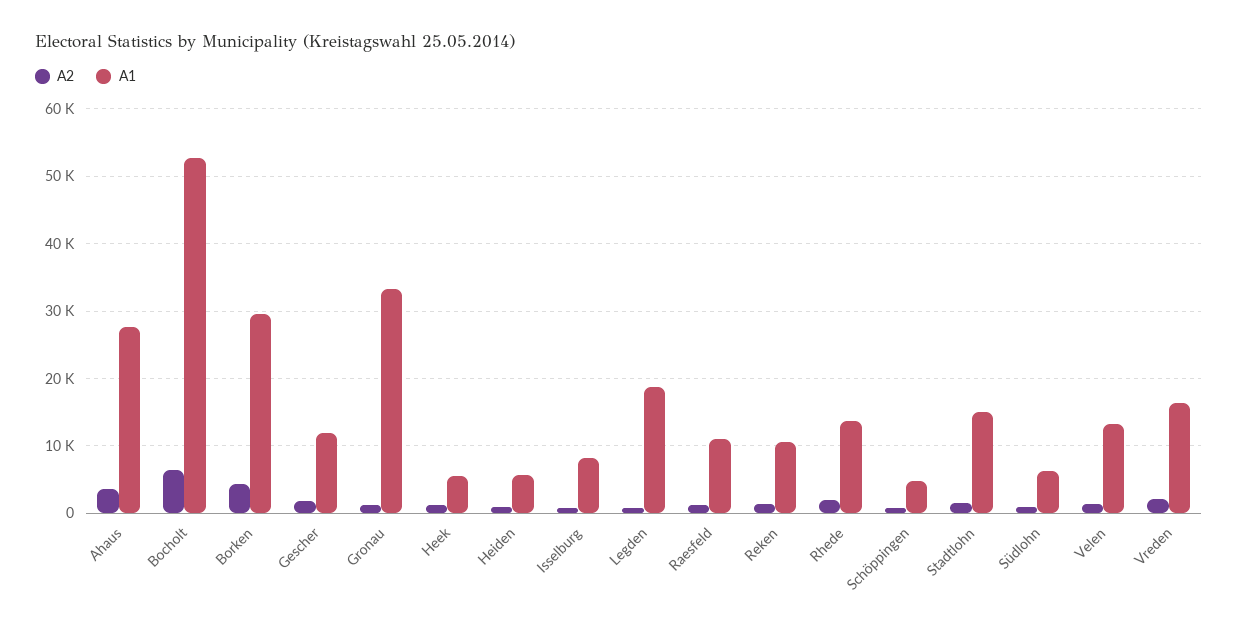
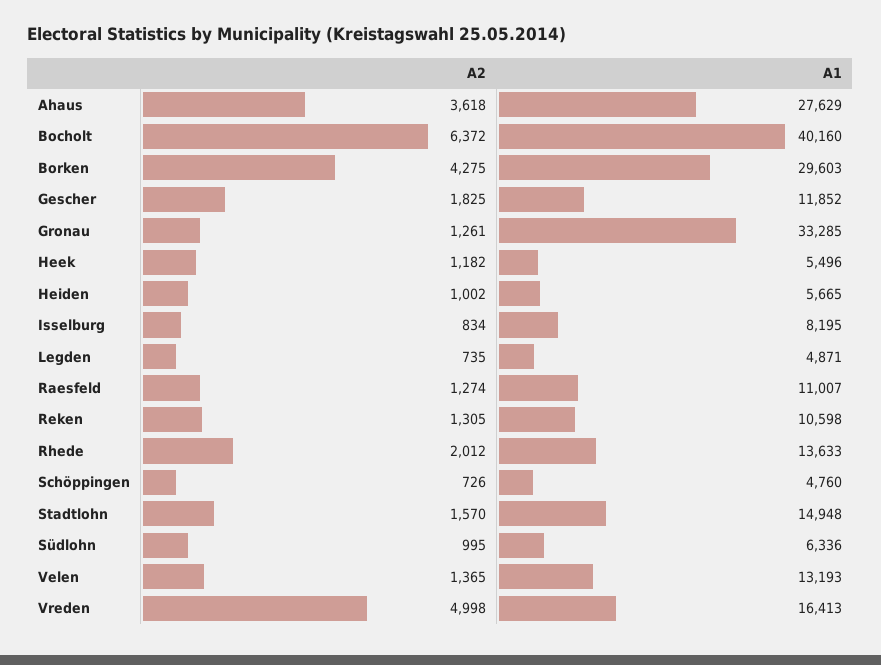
  {
    "A2": {
      "Ahaus": 3618,
      "Bocholt": 6372,
      "Borken": 4275,
      "Gescher": 1825,
      "Gronau": 1261,
      "Heek": 1182,
      "Heiden": 1002,
      "Isselburg": 834,
      "Legden": 735,
      "Raesfeld": 1274,
      "Reken": 1305,
      "Rhede": 2012,
      "Schöppingen": 726,
      "Stadtlohn": 1570,
      "Südlohn": 995,
      "Velen": 1365,
-     "Vreden": 2000
+     "Vreden": 4998
    },
    "A1": {
      "Ahaus": 27629,
-     "Bocholt": 53000,
+     "Bocholt": 40160,
      "Borken": 29603,
      "Gescher": 11852,
      "Gronau": 33285,
      "Heek": 5496,
      "Heiden": 5665,
      "Isselburg": 8195,
-     "Legden": 19000,
+     "Legden": 4871,
      "Raesfeld": 11007,
      "Reken": 10598,
      "Rhede": 13633,
      "Schöppingen": 4760,
      "Stadtlohn": 14948,
      "Südlohn": 6336,
      "Velen": 13193,
      "Vreden": 16413
    }
  }

